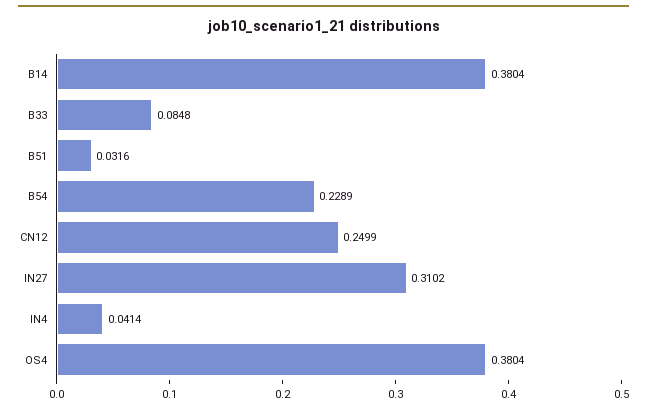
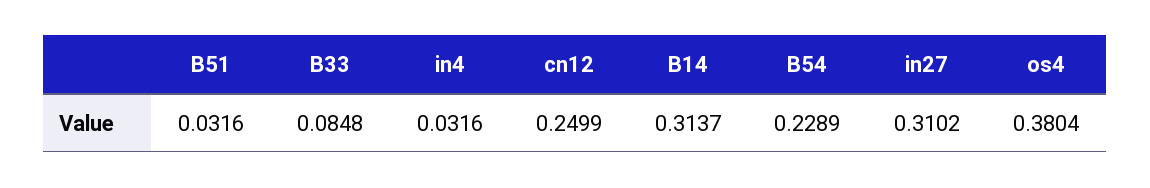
  {
-   "B14": 0.3804,
+   "B14": 0.3137,
    "B33": 0.0848,
    "B51": 0.0316,
    "B54": 0.2289,
    "CN12": 0.2499,
    "IN27": 0.3102,
-   "IN4": 0.0414,
+   "IN4": 0.0316,
    "OS4": 0.3804
  }

